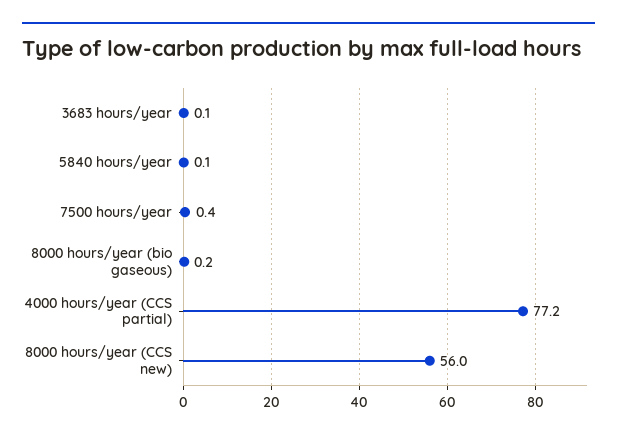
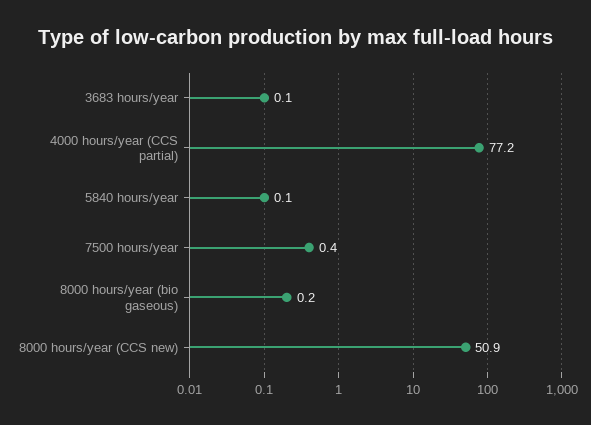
  {
    "3683 hours/year": 0.1,
    "5840 hours/year": 0.1,
    "7500 hours/year": 0.4,
    "8000 hours/year (bio gaseous)": 0.2,
    "4000 hours/year (CCS partial)": 77.2,
-   "8000 hours/year (CCS new)": 56
+   "8000 hours/year (CCS new)": 50.9
  }

